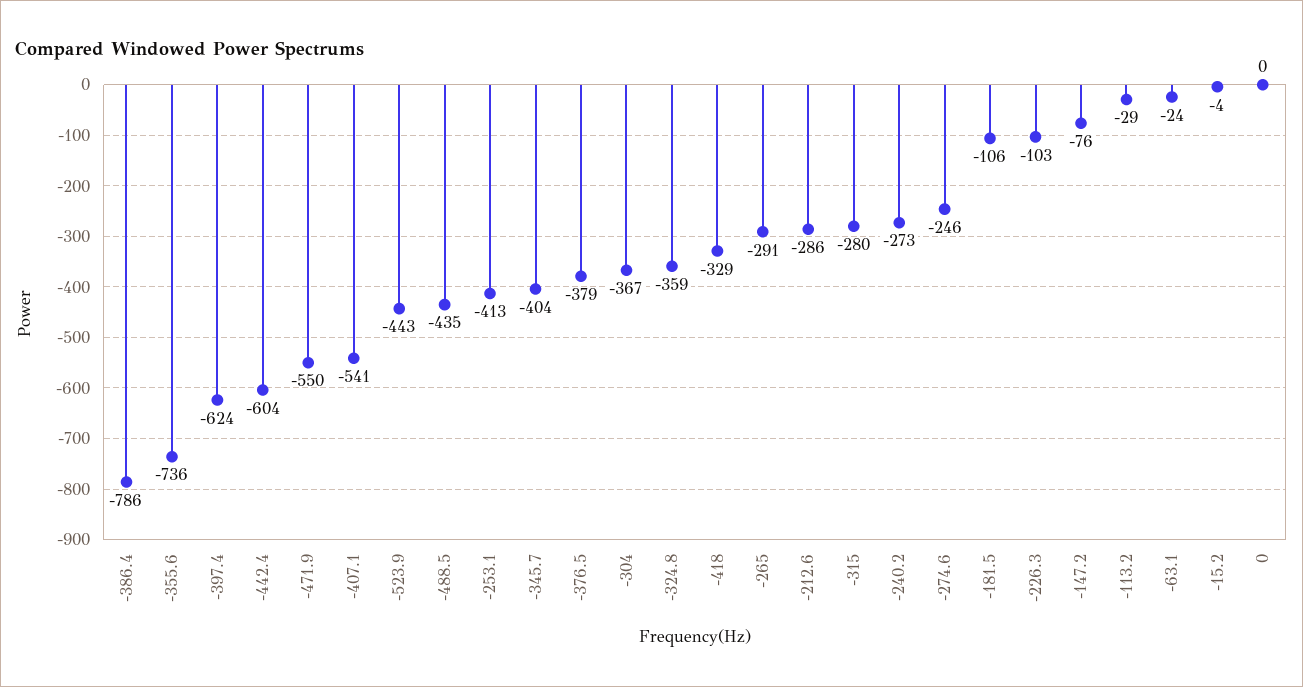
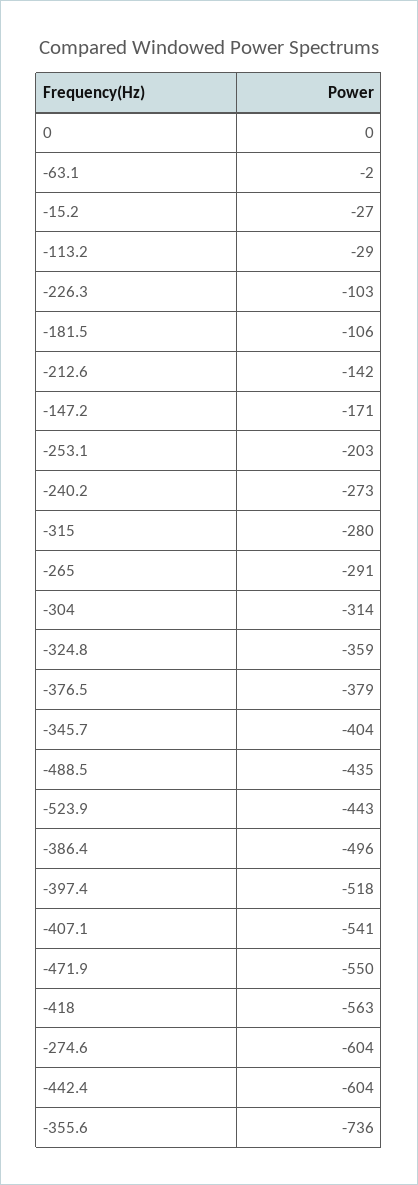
  {
-   "-386.4": -786,
+   "-386.4": -496,
    "-355.6": -736,
-   "-397.4": -624,
+   "-397.4": -518,
    "-442.4": -604,
    "-471.9": -550,
    "-407.1": -541,
    "-523.9": -443,
    "-488.5": -435,
-   "-253.1": -413,
+   "-253.1": -203,
    "-345.7": -404,
    "-376.5": -379,
-   "-304": -367,
+   "-304": -314,
    "-324.8": -359,
-   "-418": -329,
+   "-418": -563,
    "-265": -291,
-   "-212.6": -286,
+   "-212.6": -142,
    "-315": -280,
    "-240.2": -273,
-   "-274.6": -246,
+   "-274.6": -604,
    "-181.5": -106,
    "-226.3": -103,
-   "-147.2": -76,
+   "-147.2": -171,
    "-113.2": -29,
-   "-63.1": -24,
+   "-63.1": -2,
-   "-15.2": -4,
+   "-15.2": -27,
    "0": 0
  }

